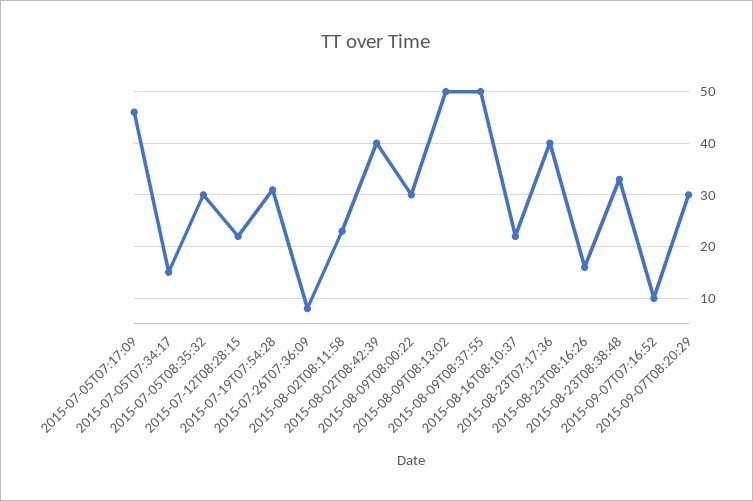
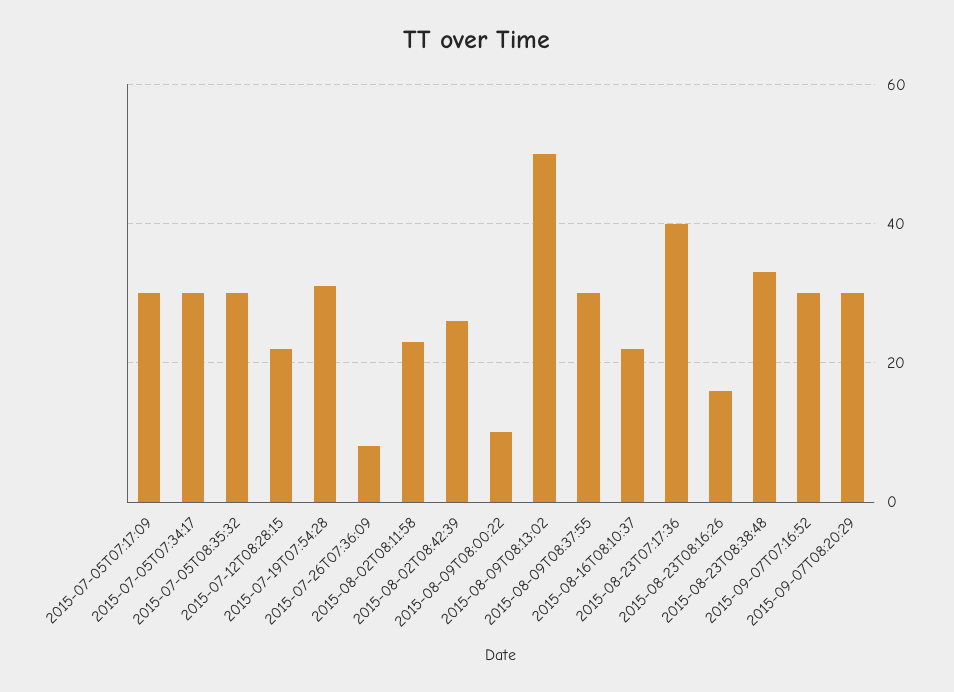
  {
-   "2015-07-05T07:17:09": 45,
+   "2015-07-05T07:17:09": 30,
-   "2015-07-05T07:34:17": 15,
+   "2015-07-05T07:34:17": 30,
    "2015-07-05T08:35:32": 30,
    "2015-07-12T08:28:15": 20,
    "2015-07-19T07:54:28": 30,
    "2015-07-26T07:36:09": 10,
    "2015-08-02T08:11:58": 25,
-   "2015-08-02T08:42:39": 40,
+   "2015-08-02T08:42:39": 25,
-   "2015-08-09T08:00:22": 30,
+   "2015-08-09T08:00:22": 10,
    "2015-08-09T08:13:02": 50,
-   "2015-08-09T08:37:55": 50,
+   "2015-08-09T08:37:55": 30,
    "2015-08-16T08:10:37": 20,
    "2015-08-23T07:17:36": 40,
    "2015-08-23T08:16:26": 15,
    "2015-08-23T08:38:48": 35,
-   "2015-09-07T07:16:52": 10,
+   "2015-09-07T07:16:52": 30,
    "2015-09-07T08:20:29": 30
  }

